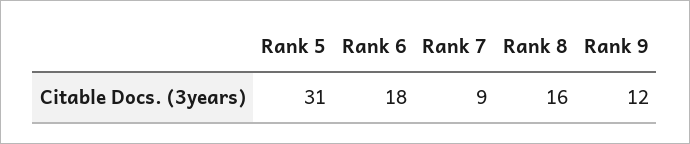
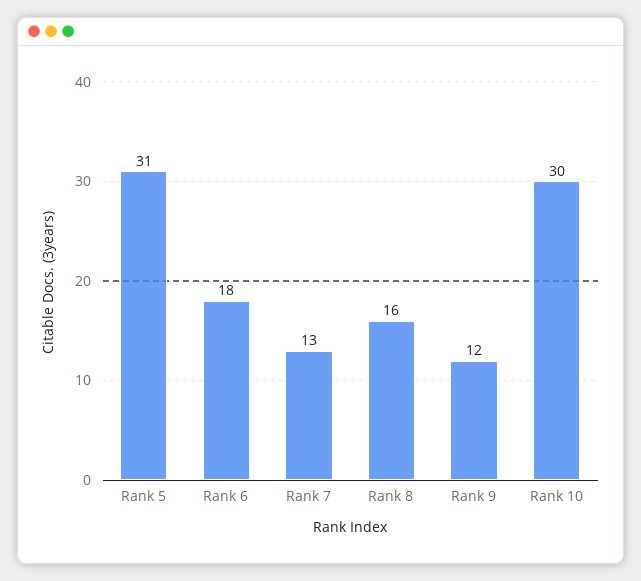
  {
    "Rank 5": 31,
    "Rank 6": 18,
-   "Rank 7": 9,
+   "Rank 7": 13,
    "Rank 8": 16,
-   "Rank 9": 12
+   "Rank 9": 12,
+   "Rank 10": 30
  }

